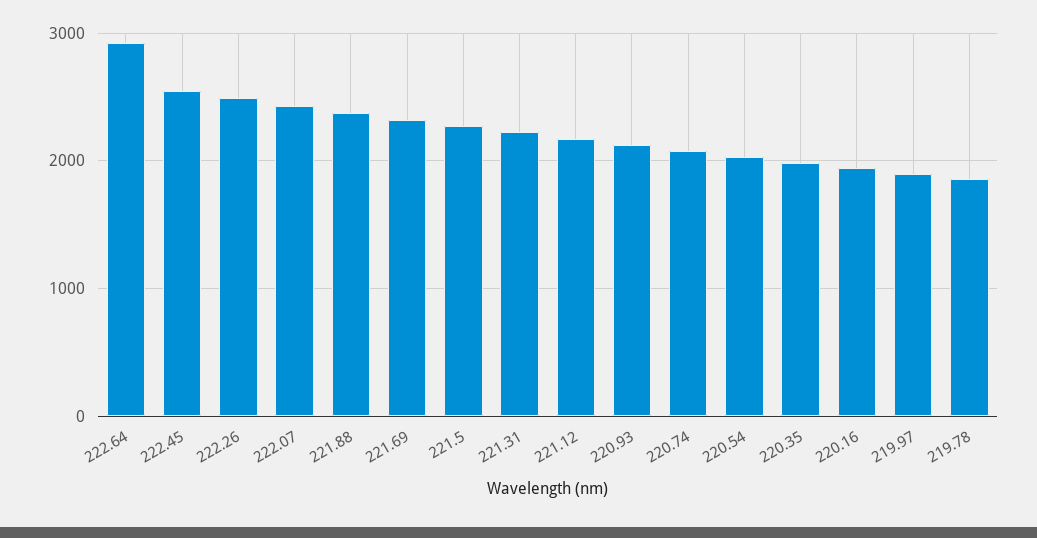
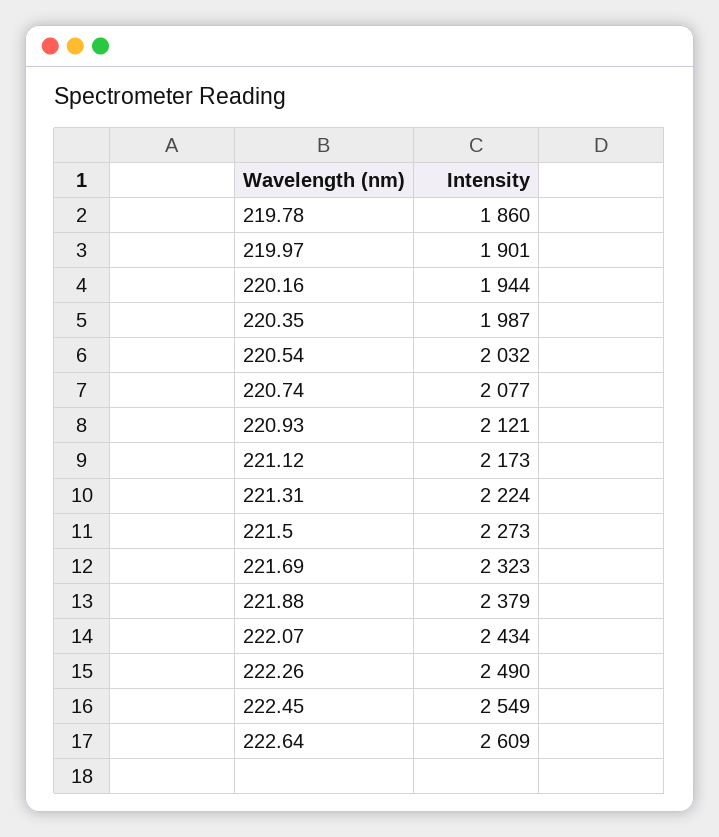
  {
-   "222.64": 2900,
+   "222.64": 2609,
    "222.45": 2549,
    "222.26": 2490,
    "222.07": 2434,
    "221.88": 2379,
    "221.69": 2323,
    "221.5": 2273,
    "221.31": 2224,
    "221.12": 2173,
    "220.93": 2121,
    "220.74": 2077,
    "220.54": 2032,
    "220.35": 1987,
    "220.16": 1944,
    "219.97": 1901,
    "219.78": 1860
  }

